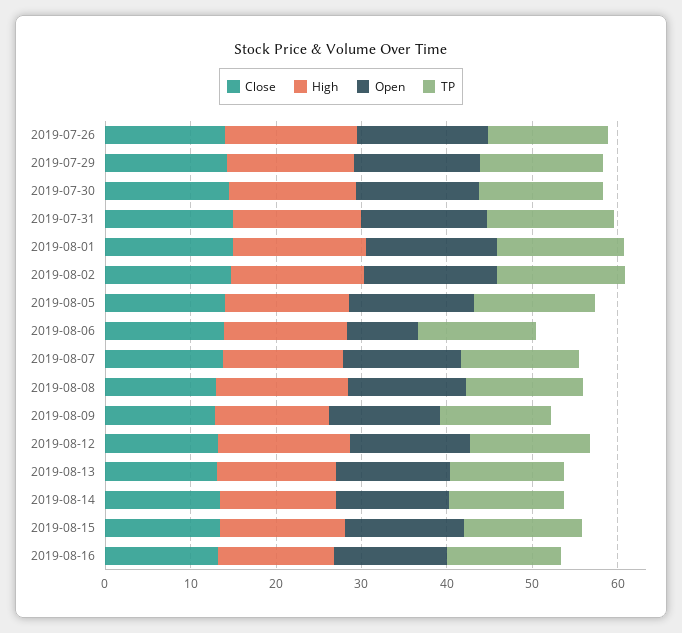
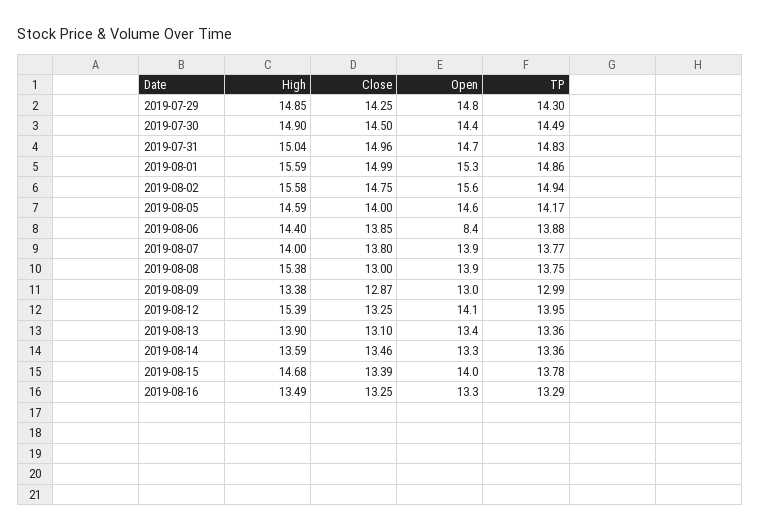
  {
    "Close": {
-     "2019-07-26": 14,
      "2019-07-29": 14.25,
      "2019-07-30": 14.5,
      "2019-07-31": 14.96,
      "2019-08-01": 14.99,
      "2019-08-02": 14.75,
      "2019-08-05": 14,
      "2019-08-06": 13.85,
      "2019-08-07": 13.8,
      "2019-08-08": 13,
      "2019-08-09": 12.87,
      "2019-08-12": 13.25,
      "2019-08-13": 13.1,
      "2019-08-14": 13.46,
      "2019-08-15": 13.39,
      "2019-08-16": 13.25
    },
    "High": {
-     "2019-07-26": 16,
      "2019-07-29": 14.85,
      "2019-07-30": 14.9,
      "2019-07-31": 15.04,
      "2019-08-01": 15.59,
      "2019-08-02": 15.58,
      "2019-08-05": 14.59,
      "2019-08-06": 14.4,
      "2019-08-07": 14,
      "2019-08-08": 15.38,
      "2019-08-09": 13.38,
      "2019-08-12": 15.39,
      "2019-08-13": 13.9,
      "2019-08-14": 13.59,
      "2019-08-15": 14.68,
      "2019-08-16": 13.49
    },
    "Open": {
-     "2019-07-26": 16,
      "2019-07-29": 14.8,
      "2019-07-30": 14.4,
      "2019-07-31": 14.7,
      "2019-08-01": 15.3,
      "2019-08-02": 15.6,
      "2019-08-05": 14.6,
      "2019-08-06": 8.4,
      "2019-08-07": 13.9,
      "2019-08-08": 13.9,
      "2019-08-09": 13,
      "2019-08-12": 14.1,
      "2019-08-13": 13.4,
      "2019-08-14": 13.3,
      "2019-08-15": 14,
      "2019-08-16": 13.3
    },
    "TP": {
-     "2019-07-26": 14,
      "2019-07-29": 14.3,
      "2019-07-30": 14.49,
      "2019-07-31": 14.83,
      "2019-08-01": 14.86,
      "2019-08-02": 14.94,
      "2019-08-05": 14.17,
      "2019-08-06": 13.88,
      "2019-08-07": 13.77,
      "2019-08-08": 13.75,
      "2019-08-09": 12.99,
      "2019-08-12": 13.95,
      "2019-08-13": 13.36,
      "2019-08-14": 13.36,
      "2019-08-15": 13.78,
      "2019-08-16": 13.29
    }
  }

